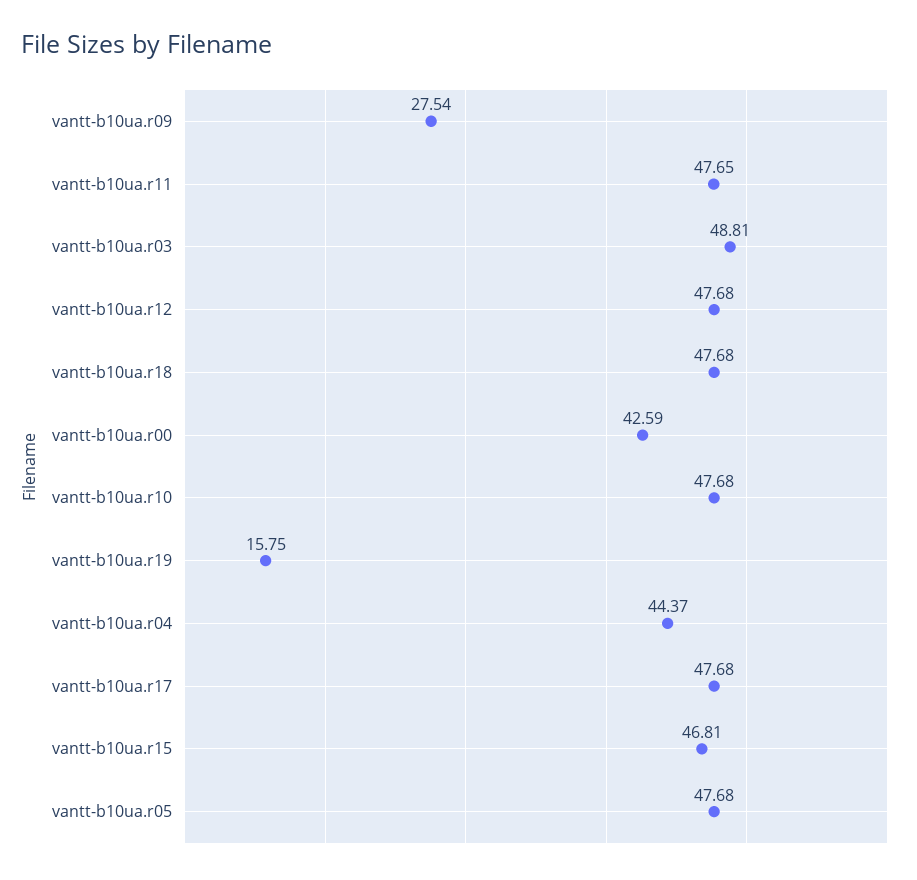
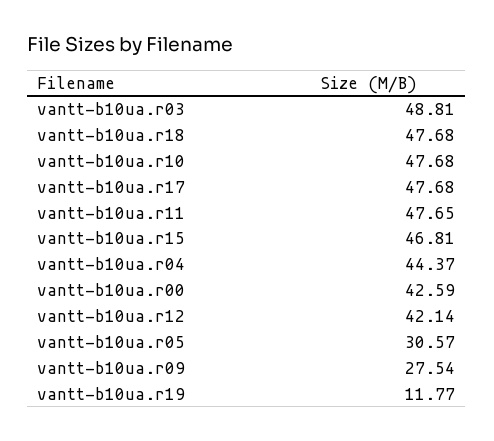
  {
    "vantt-b10ua.r09": 27.54,
    "vantt-b10ua.r11": 47.65,
    "vantt-b10ua.r03": 48.81,
-   "vantt-b10ua.r12": 47.68,
+   "vantt-b10ua.r12": 42.14,
    "vantt-b10ua.r18": 47.68,
    "vantt-b10ua.r00": 42.59,
    "vantt-b10ua.r10": 47.68,
-   "vantt-b10ua.r19": 15.75,
+   "vantt-b10ua.r19": 11.77,
    "vantt-b10ua.r04": 44.37,
    "vantt-b10ua.r17": 47.68,
    "vantt-b10ua.r15": 46.81,
-   "vantt-b10ua.r05": 47.68
+   "vantt-b10ua.r05": 30.57
  }

